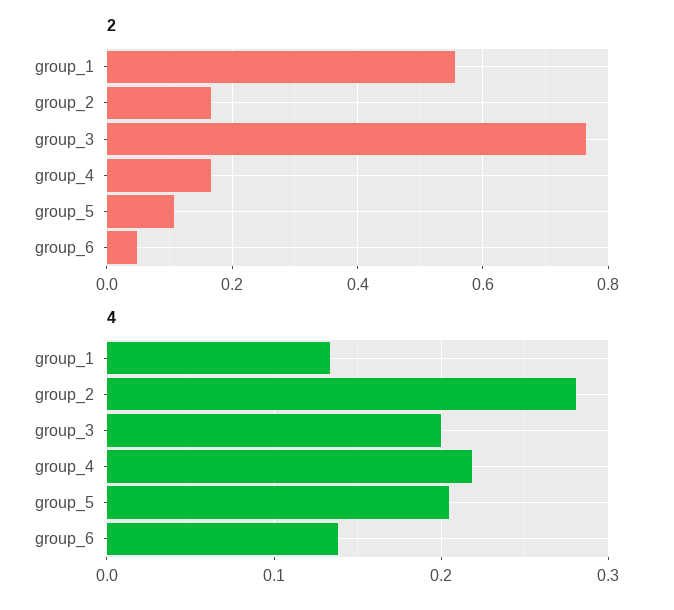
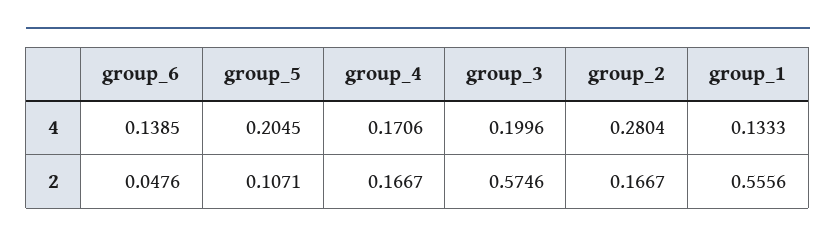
  {
    "2": {
      "group_1": 0.5556,
      "group_2": 0.1667,
-     "group_3": 0.76,
+     "group_3": 0.5746,
      "group_4": 0.1667,
      "group_5": 0.1071,
      "group_6": 0.0476
    },
    "4": {
      "group_1": 0.1333,
      "group_2": 0.2804,
      "group_3": 0.1996,
-     "group_4": 0.22,
+     "group_4": 0.1706,
      "group_5": 0.2045,
      "group_6": 0.1385
    }
  }

